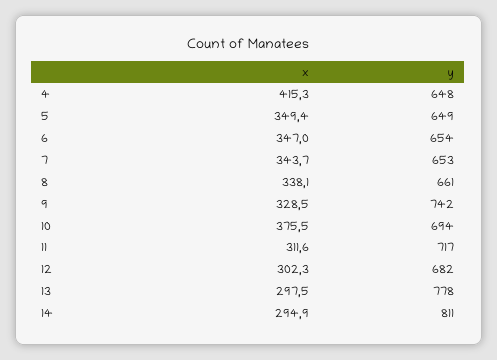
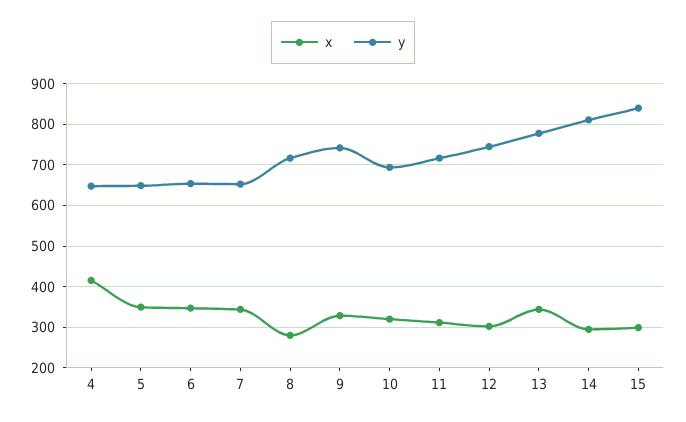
  {
    "x": {
      "4": 415.3,
      "5": 349.4,
      "6": 347,
      "7": 343.7,
-     "8": 338.1,
+     "8": 280,
      "9": 328.5,
-     "10": 375.5,
+     "10": 320,
      "11": 311.6,
      "12": 302.3,
-     "13": 297.5,
+     "13": 340,
-     "14": 294.9
+     "14": 294.9,
+     "15": 300
    },
    "y": {
      "4": 648,
      "5": 649,
      "6": 654,
      "7": 653,
-     "8": 661,
+     "8": 720,
      "9": 742,
      "10": 694,
      "11": 717,
-     "12": 682,
+     "12": 740,
      "13": 778,
-     "14": 811
+     "14": 811,
+     "15": 840
    }
  }

